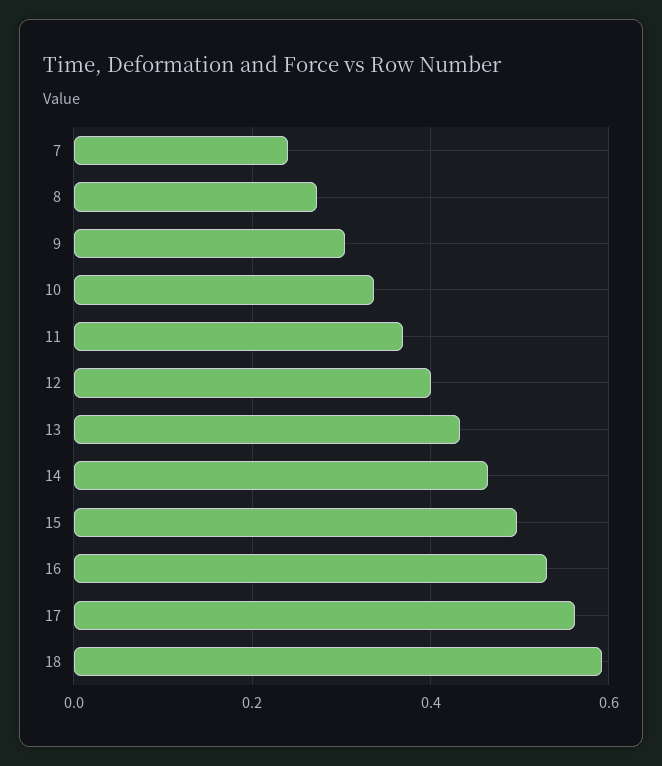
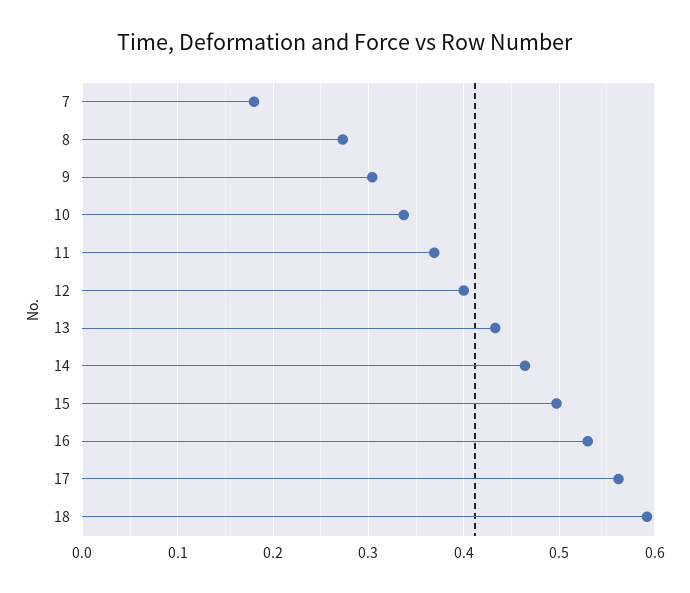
  {
-   "7": 0.24,
+   "7": 0.18,
    "8": 0.27,
    "9": 0.3,
    "10": 0.34,
    "11": 0.37,
    "12": 0.4,
    "13": 0.43,
    "14": 0.46,
    "15": 0.5,
    "16": 0.53,
    "17": 0.56,
    "18": 0.59
  }

